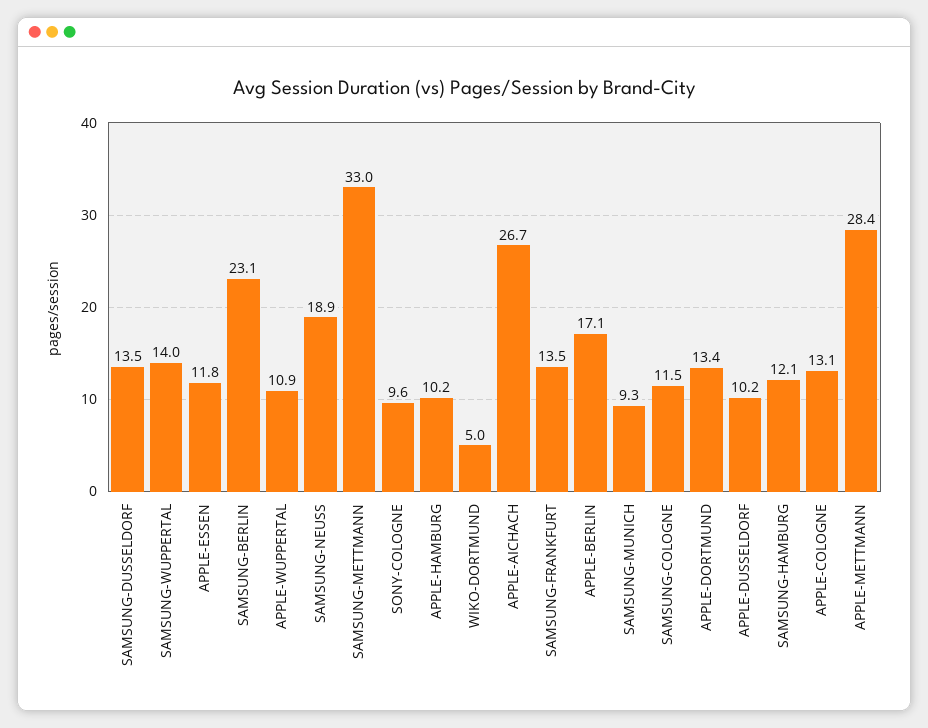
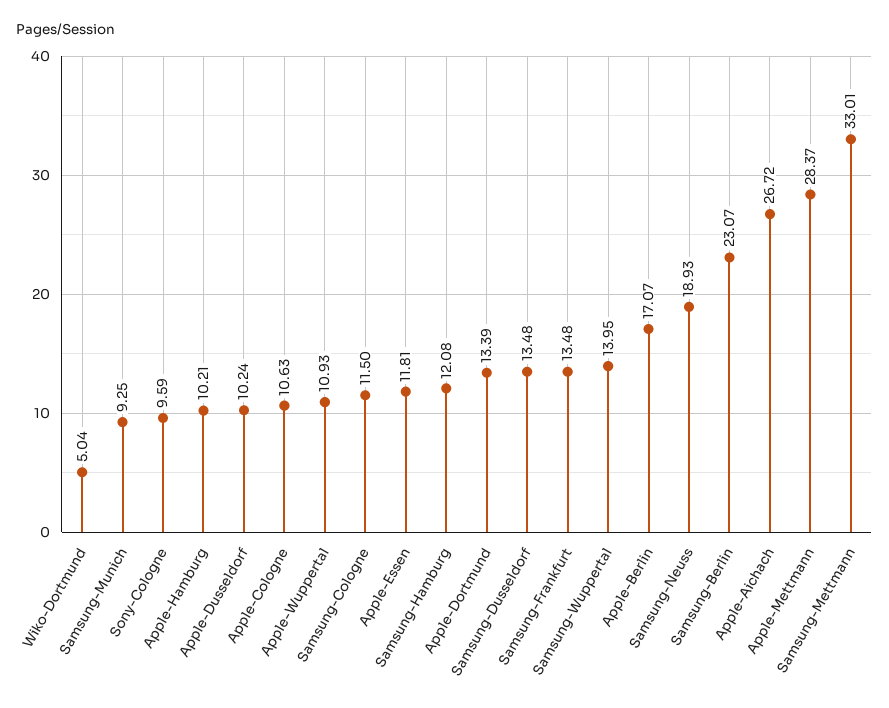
  {
    "SAMSUNG-DUSSELDORF": 13.48,
    "SAMSUNG-WUPPERTAL": 13.95,
    "APPLE-ESSEN": 11.81,
    "SAMSUNG-BERLIN": 23.07,
    "APPLE-WUPPERTAL": 10.93,
    "SAMSUNG-NEUSS": 18.93,
    "SAMSUNG-METTMANN": 33.01,
    "SONY-COLOGNE": 9.59,
    "APPLE-HAMBURG": 10.21,
    "WIKO-DORTMUND": 5.04,
    "APPLE-AICHACH": 26.72,
    "SAMSUNG-FRANKFURT": 13.48,
    "APPLE-BERLIN": 17.07,
    "SAMSUNG-MUNICH": 9.25,
    "SAMSUNG-COLOGNE": 11.5,
    "APPLE-DORTMUND": 13.39,
    "APPLE-DUSSELDORF": 10.24,
    "SAMSUNG-HAMBURG": 12.08,
-   "APPLE-COLOGNE": 13.1,
+   "APPLE-COLOGNE": 10.63,
    "APPLE-METTMANN": 28.37
  }

